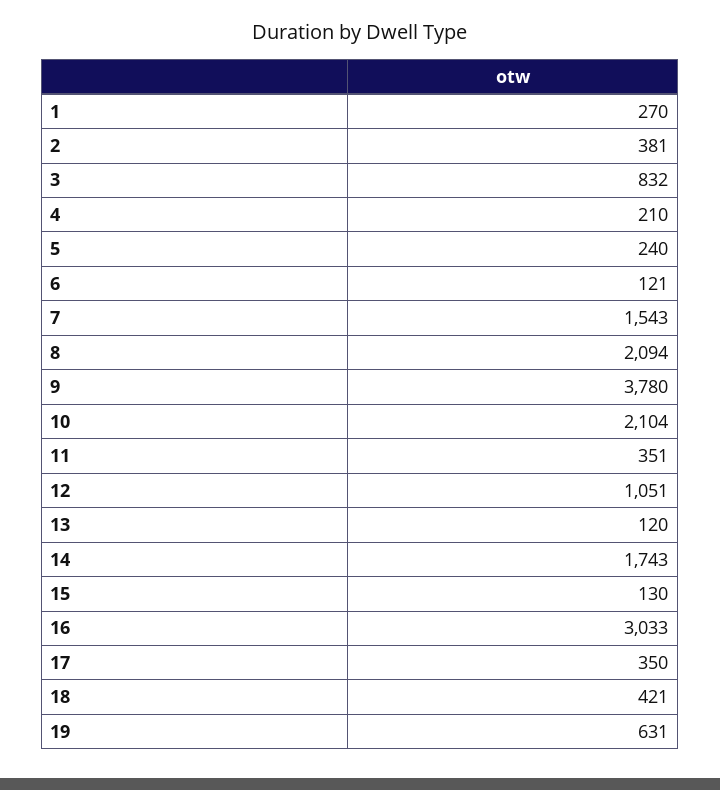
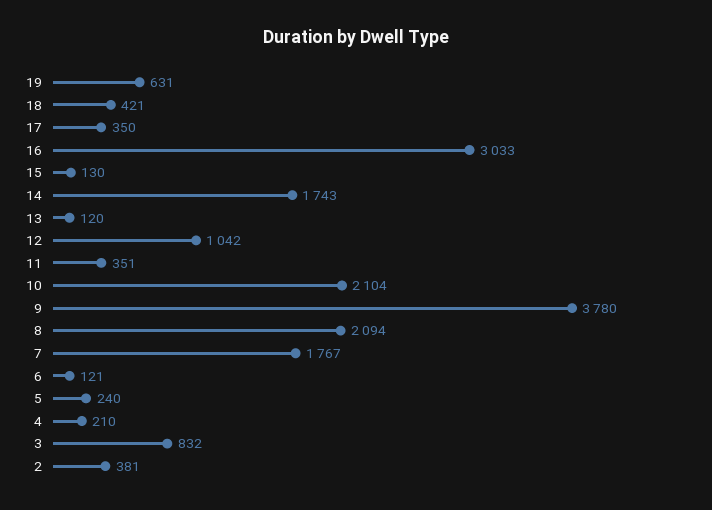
  {
-   "1": 270,
    "2": 381,
    "3": 832,
    "4": 210,
    "5": 240,
    "6": 121,
-   "7": 1543,
+   "7": 1767,
    "8": 2094,
    "9": 3780,
    "10": 2104,
    "11": 351,
-   "12": 1051,
+   "12": 1042,
    "13": 120,
    "14": 1743,
    "15": 130,
    "16": 3033,
    "17": 350,
    "18": 421,
    "19": 631
  }

